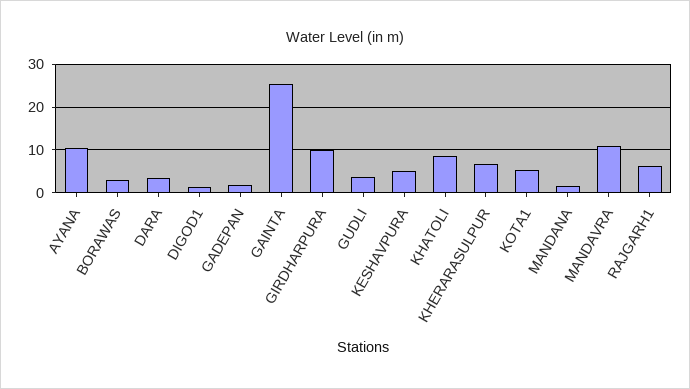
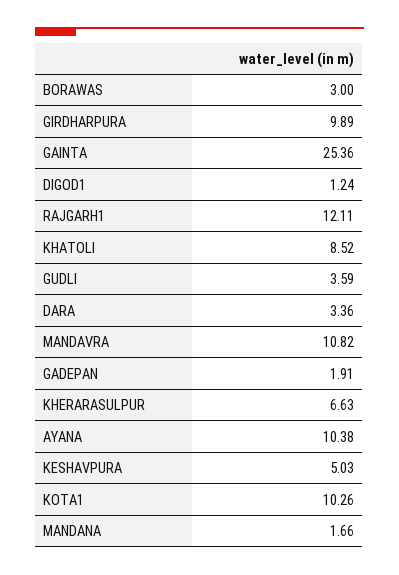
  {
    "AYANA": 10.38,
    "BORAWAS": 3,
    "DARA": 3.36,
    "DIGOD1": 1.24,
    "GADEPAN": 1.91,
    "GAINTA": 25.36,
    "GIRDHARPURA": 9.89,
    "GUDLI": 3.59,
    "KESHAVPURA": 5.03,
    "KHATOLI": 8.52,
    "KHERARASULPUR": 6.63,
-   "KOTA1": 6,
+   "KOTA1": 10.26,
    "MANDANA": 1.66,
    "MANDAVRA": 10.82,
-   "RAJGARH1": 6
+   "RAJGARH1": 12.11
  }

